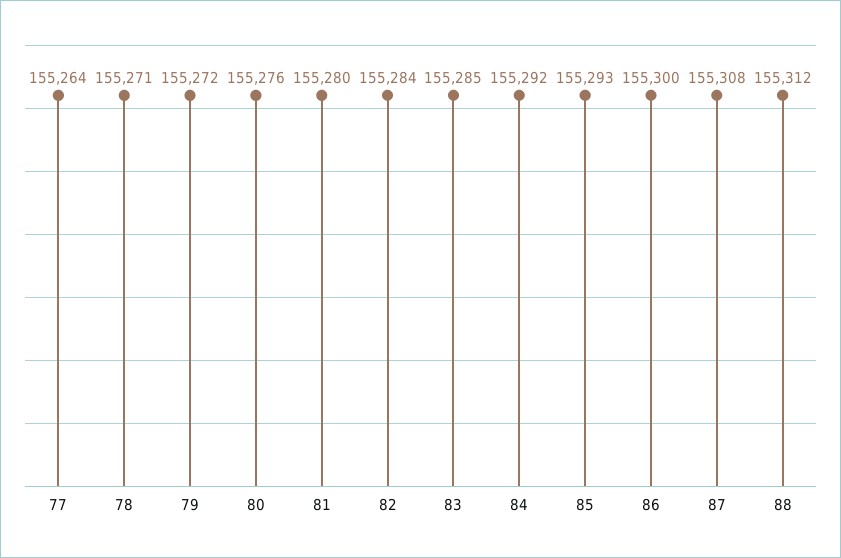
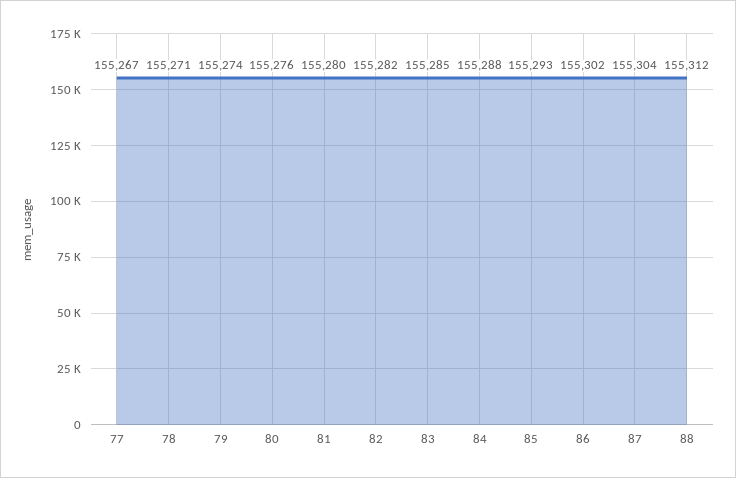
  {
-   "77": 155264,
+   "77": 155267,
    "78": 155271,
-   "79": 155272,
+   "79": 155274,
    "80": 155276,
    "81": 155280,
-   "82": 155284,
+   "82": 155282,
    "83": 155285,
-   "84": 155292,
+   "84": 155288,
    "85": 155293,
-   "86": 155300,
+   "86": 155302,
-   "87": 155308,
+   "87": 155304,
    "88": 155312
  }

